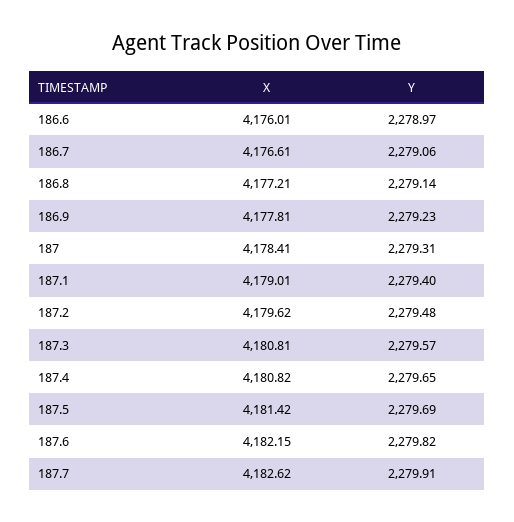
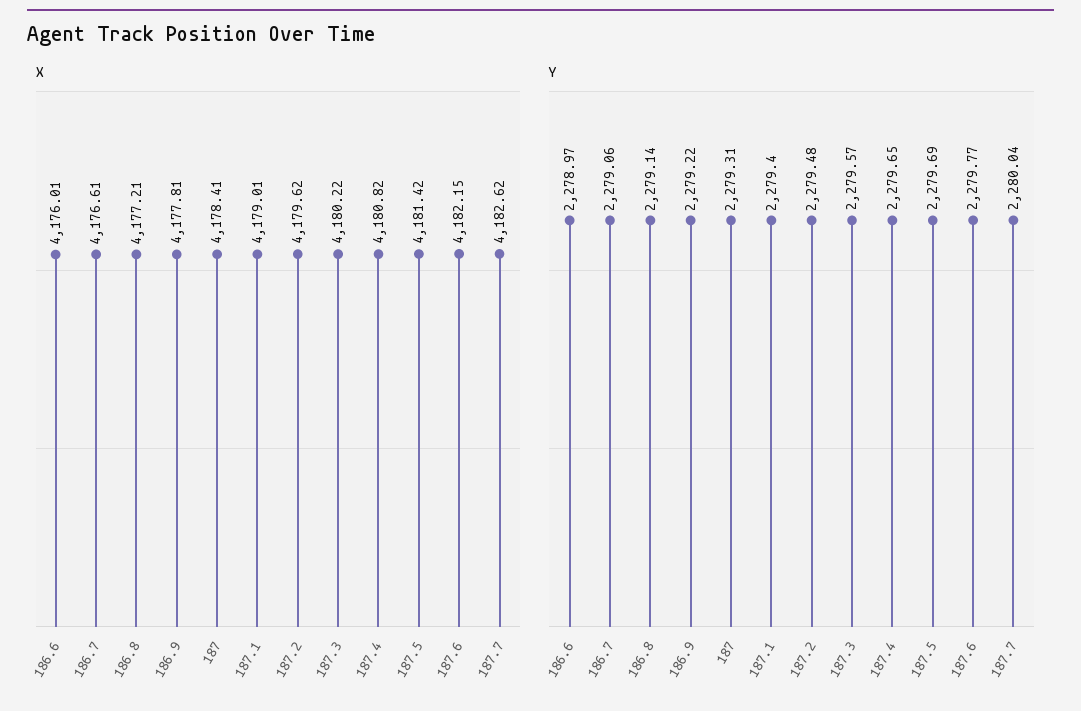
  {
    "X": {
      "186.6": 4176.01,
      "186.7": 4176.61,
      "186.8": 4177.21,
      "186.9": 4177.81,
      "187": 4178.41,
      "187.1": 4179.01,
      "187.2": 4179.62,
-     "187.3": 4180.81,
+     "187.3": 4180.22,
      "187.4": 4180.82,
      "187.5": 4181.42,
      "187.6": 4182.15,
      "187.7": 4182.62
    },
    "Y": {
      "186.6": 2278.97,
      "186.7": 2279.06,
      "186.8": 2279.14,
-     "186.9": 2279.23,
+     "186.9": 2279.22,
      "187": 2279.31,
      "187.1": 2279.4,
      "187.2": 2279.48,
      "187.3": 2279.57,
      "187.4": 2279.65,
      "187.5": 2279.69,
-     "187.6": 2279.82,
+     "187.6": 2279.77,
-     "187.7": 2279.91
+     "187.7": 2280.04
    }
  }

